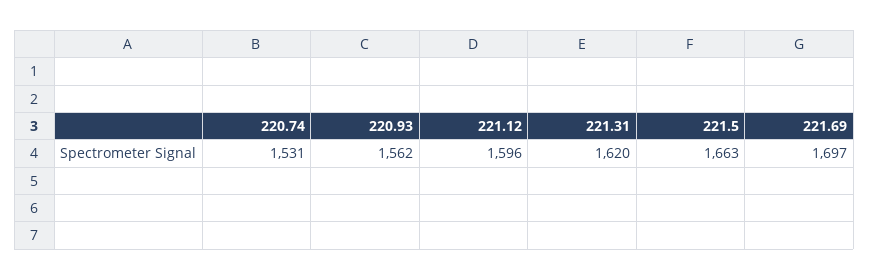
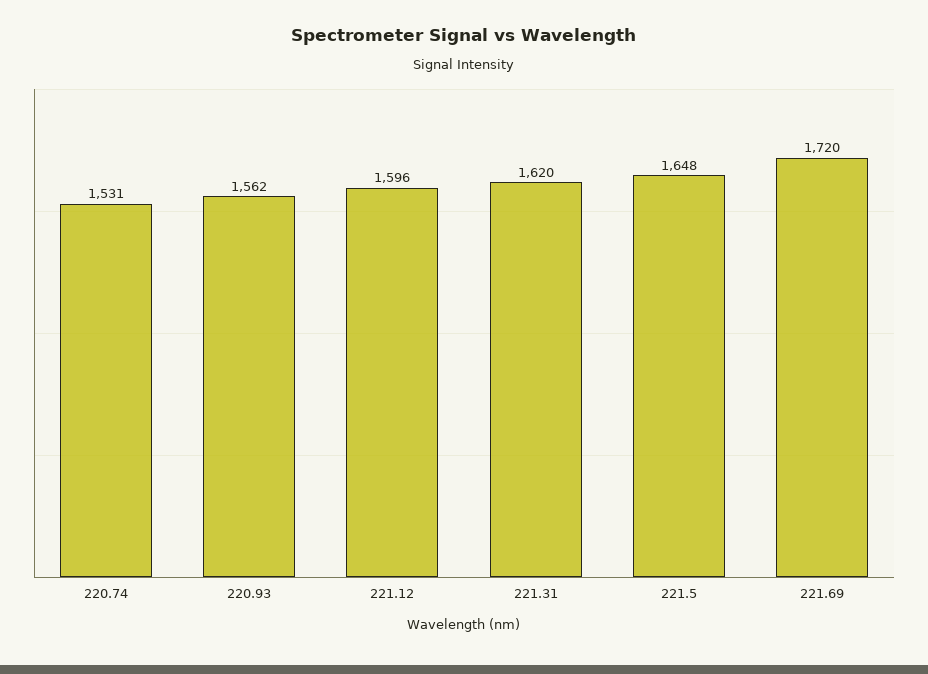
  {
    "220.74": 1531,
    "220.93": 1562,
    "221.12": 1596,
    "221.31": 1620,
-   "221.5": 1663,
+   "221.5": 1648,
-   "221.69": 1697
+   "221.69": 1720
  }

